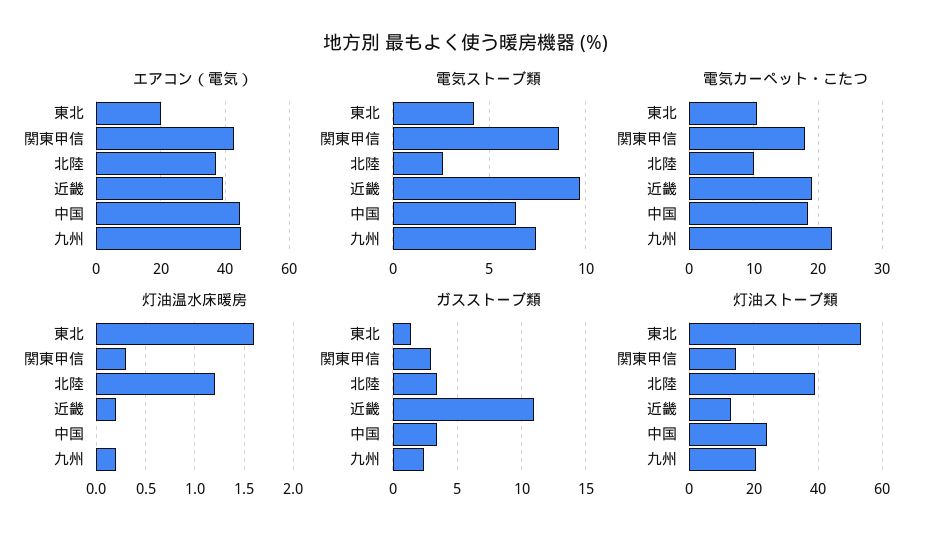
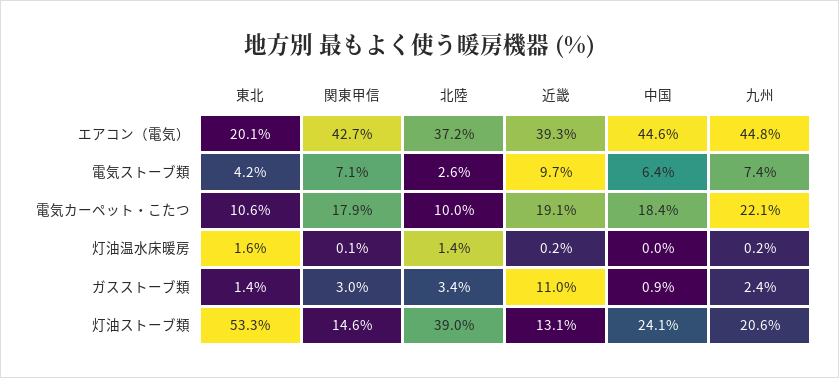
  {
    "エアコン（電気）": {
      "東北": 20.1,
      "関東甲信": 42.7,
      "北陸": 37.2,
      "近畿": 39.3,
      "中国": 44.6,
      "九州": 44.8
    },
    "電気ストーブ類": {
      "東北": 4.2,
-     "関東甲信": 8.5,
+     "関東甲信": 7.1,
      "北陸": 2.6,
      "近畿": 9.7,
      "中国": 6.4,
      "九州": 7.4
    },
    "電気カーペット・こたつ": {
      "東北": 10.6,
      "関東甲信": 17.9,
      "北陸": 10,
      "近畿": 19.1,
      "中国": 18.4,
      "九州": 22.1
    },
    "灯油温水床暖房": {
      "東北": 1.6,
-     "関東甲信": 0.3,
+     "関東甲信": 0.1,
-     "北陸": 1.2,
+     "北陸": 1.4,
      "近畿": 0.2,
      "中国": 0,
      "九州": 0.2
    },
    "ガスストーブ類": {
      "東北": 1.4,
      "関東甲信": 3,
      "北陸": 3.4,
      "近畿": 11,
-     "中国": 3.5,
+     "中国": 0.9,
      "九州": 2.4
    },
    "灯油ストーブ類": {
      "東北": 53.3,
      "関東甲信": 14.6,
      "北陸": 39,
      "近畿": 13.1,
      "中国": 24.1,
      "九州": 20.6
    }
  }

